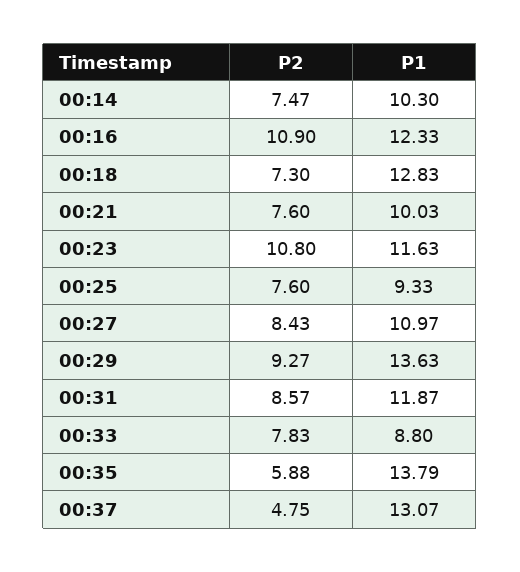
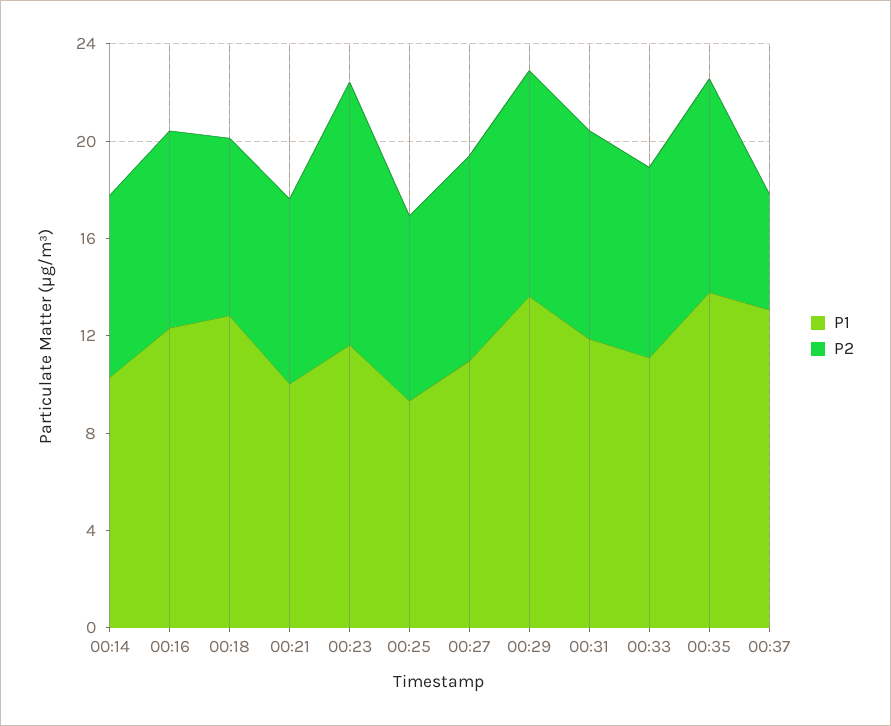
  {
    "P2": {
      "00:14": 7.47,
-     "00:16": 10.9,
+     "00:16": 8,
      "00:18": 7.3,
      "00:21": 7.6,
      "00:23": 10.8,
      "00:25": 7.6,
      "00:27": 8.43,
      "00:29": 9.27,
      "00:31": 8.57,
      "00:33": 7.83,
-     "00:35": 5.88,
+     "00:35": 9,
      "00:37": 4.75
    },
    "P1": {
      "00:14": 10.3,
      "00:16": 12.33,
      "00:18": 12.83,
      "00:21": 10.03,
      "00:23": 11.63,
      "00:25": 9.33,
      "00:27": 10.97,
      "00:29": 13.63,
      "00:31": 11.87,
-     "00:33": 8.8,
+     "00:33": 11,
      "00:35": 13.79,
      "00:37": 13.07
    }
  }

